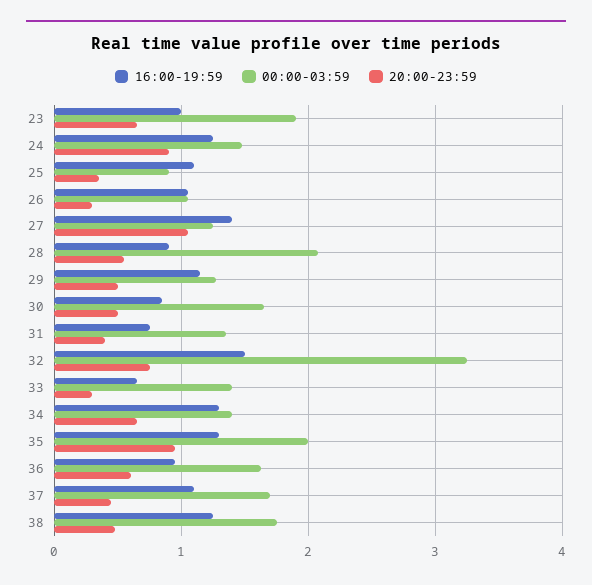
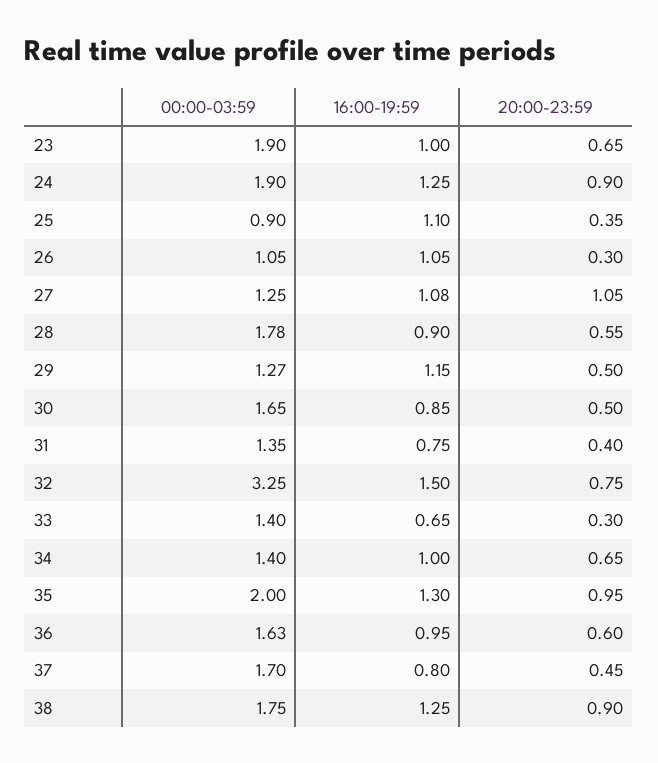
  {
    "16:00-19:59": {
      "23": 1,
      "24": 1.25,
      "25": 1.1,
      "26": 1.05,
-     "27": 1.4,
+     "27": 1.08,
      "28": 0.9,
      "29": 1.15,
      "30": 0.85,
      "31": 0.75,
      "32": 1.5,
      "33": 0.65,
-     "34": 1.3,
+     "34": 1,
      "35": 1.3,
      "36": 0.95,
-     "37": 1.1,
+     "37": 0.8,
      "38": 1.25
    },
    "00:00-03:59": {
      "23": 1.9,
-     "24": 1.5,
+     "24": 1.9,
      "25": 0.9,
      "26": 1.05,
      "27": 1.25,
-     "28": 2.1,
+     "28": 1.78,
      "29": 1.27,
      "30": 1.65,
      "31": 1.35,
      "32": 3.25,
      "33": 1.4,
      "34": 1.4,
      "35": 2,
      "36": 1.63,
      "37": 1.7,
      "38": 1.75
    },
    "20:00-23:59": {
      "23": 0.65,
      "24": 0.9,
      "25": 0.35,
      "26": 0.3,
      "27": 1.05,
      "28": 0.55,
      "29": 0.5,
      "30": 0.5,
      "31": 0.4,
      "32": 0.75,
      "33": 0.3,
      "34": 0.65,
      "35": 0.95,
      "36": 0.6,
      "37": 0.45,
-     "38": 0.5
+     "38": 0.9
    }
  }

